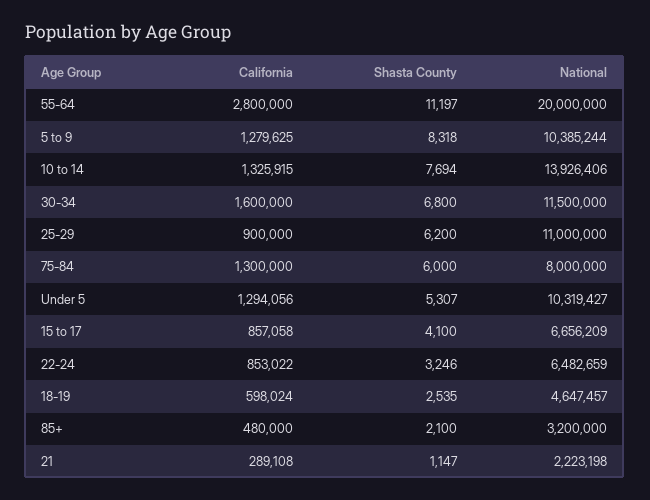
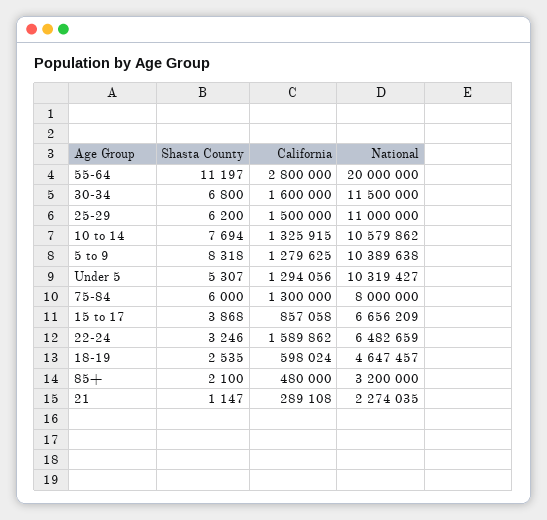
  {
    "California": {
      "55-64": 2800000,
      "5 to 9": 1279625,
      "10 to 14": 1325915,
      "30-34": 1600000,
-     "25-29": 900000,
+     "25-29": 1500000,
      "75-84": 1300000,
      "Under 5": 1294056,
      "15 to 17": 857058,
-     "22-24": 853022,
+     "22-24": 1589862,
      "18-19": 598024,
      "85+": 480000,
      "21": 289108
    },
    "Shasta County": {
      "55-64": 11197,
      "5 to 9": 8318,
      "10 to 14": 7694,
      "30-34": 6800,
      "25-29": 6200,
      "75-84": 6000,
      "Under 5": 5307,
-     "15 to 17": 4100,
+     "15 to 17": 3868,
      "22-24": 3246,
      "18-19": 2535,
      "85+": 2100,
      "21": 1147
    },
    "National": {
      "55-64": 20000000,
-     "5 to 9": 10385244,
+     "5 to 9": 10389638,
-     "10 to 14": 13926406,
+     "10 to 14": 10579862,
      "30-34": 11500000,
      "25-29": 11000000,
      "75-84": 8000000,
      "Under 5": 10319427,
      "15 to 17": 6656209,
      "22-24": 6482659,
      "18-19": 4647457,
      "85+": 3200000,
-     "21": 2223198
+     "21": 2274035
    }
  }

